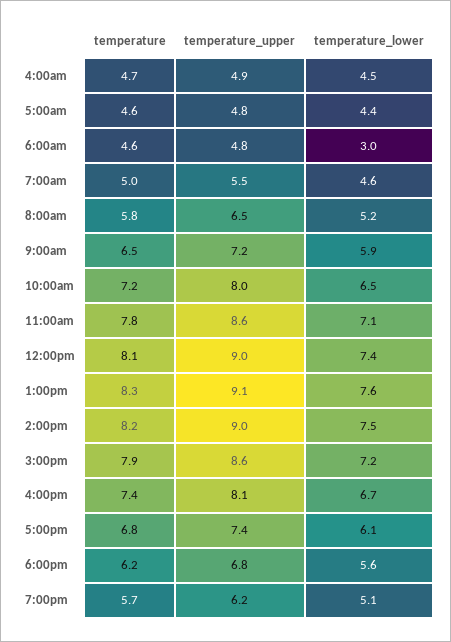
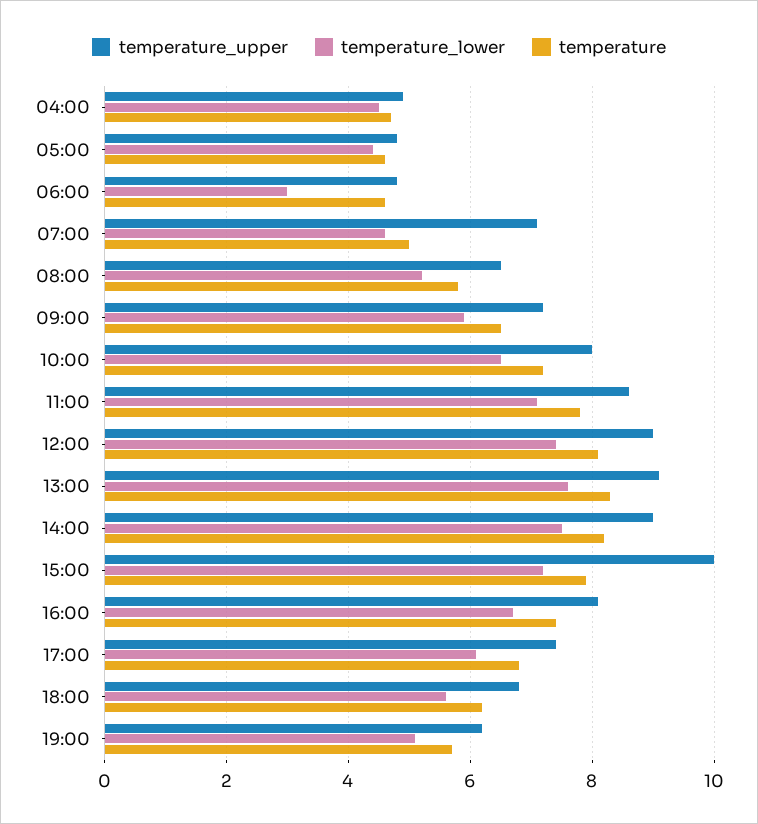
  {
    "temperature": {
      "4:00am": 4.7,
      "5:00am": 4.6,
      "6:00am": 4.6,
      "7:00am": 5,
      "8:00am": 5.8,
      "9:00am": 6.5,
      "10:00am": 7.2,
      "11:00am": 7.8,
      "12:00pm": 8.1,
      "1:00pm": 8.3,
      "2:00pm": 8.2,
      "3:00pm": 7.9,
      "4:00pm": 7.4,
      "5:00pm": 6.8,
      "6:00pm": 6.2,
      "7:00pm": 5.7
    },
    "temperature_upper": {
      "4:00am": 4.9,
      "5:00am": 4.8,
      "6:00am": 4.8,
-     "7:00am": 5.5,
+     "7:00am": 7,
      "8:00am": 6.5,
      "9:00am": 7.2,
      "10:00am": 8,
      "11:00am": 8.6,
      "12:00pm": 9,
      "1:00pm": 9.1,
      "2:00pm": 9,
-     "3:00pm": 8.6,
+     "3:00pm": 10,
      "4:00pm": 8.1,
      "5:00pm": 7.4,
      "6:00pm": 6.8,
      "7:00pm": 6.2
    },
    "temperature_lower": {
      "4:00am": 4.5,
      "5:00am": 4.4,
      "6:00am": 3,
      "7:00am": 4.6,
      "8:00am": 5.2,
      "9:00am": 5.9,
      "10:00am": 6.5,
      "11:00am": 7.1,
      "12:00pm": 7.4,
      "1:00pm": 7.6,
      "2:00pm": 7.5,
      "3:00pm": 7.2,
      "4:00pm": 6.7,
      "5:00pm": 6.1,
      "6:00pm": 5.6,
      "7:00pm": 5.1
    }
  }

